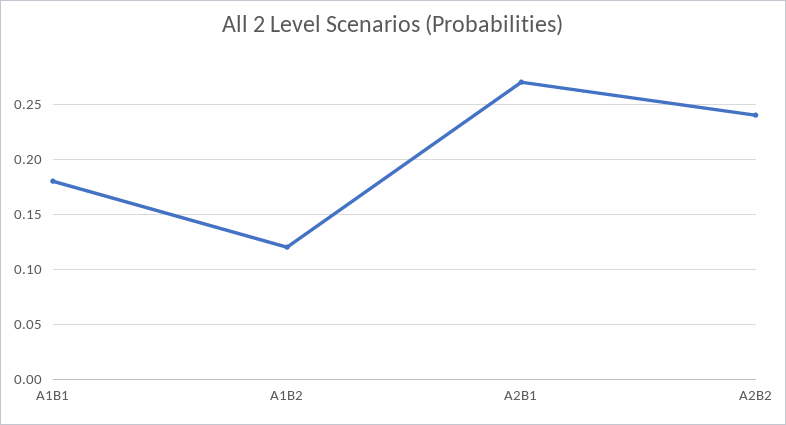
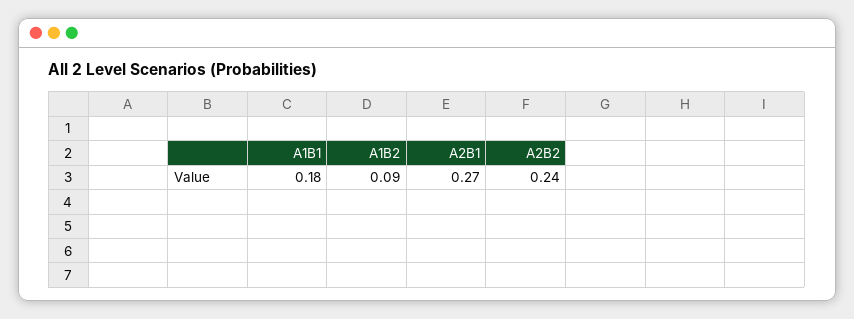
  {
    "A1B1": 0.18,
-   "A1B2": 0.12,
+   "A1B2": 0.09,
    "A2B1": 0.27,
    "A2B2": 0.24
  }

